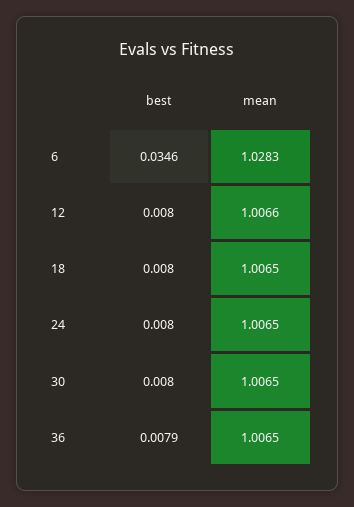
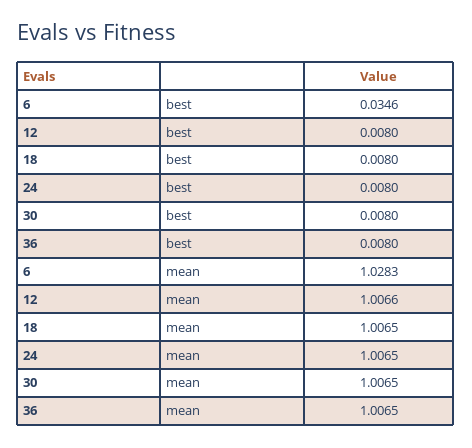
  {
    "best": {
      "6": 0.0346,
      "12": 0.008,
      "18": 0.008,
      "24": 0.008,
      "30": 0.008,
-     "36": 0.0079
+     "36": 0.008
    },
    "mean": {
      "6": 1.0283,
      "12": 1.0066,
      "18": 1.0065,
      "24": 1.0065,
      "30": 1.0065,
      "36": 1.0065
    }
  }

